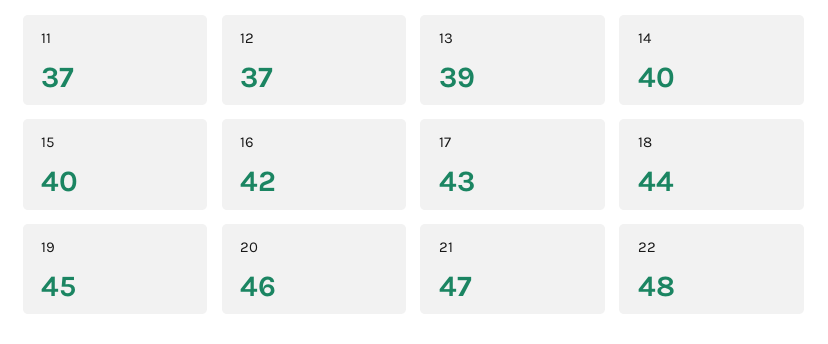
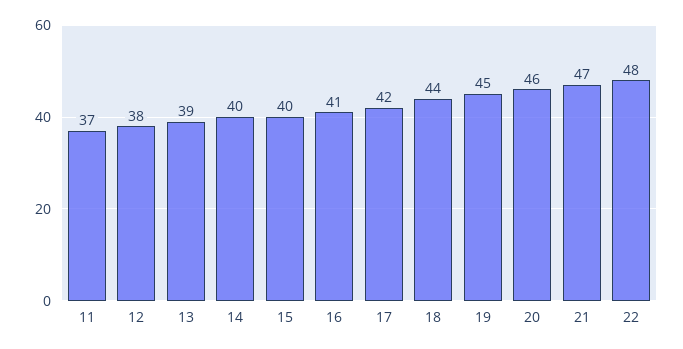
  {
    "11": 37,
-   "12": 37,
+   "12": 38,
    "13": 39,
    "14": 40,
    "15": 40,
-   "16": 42,
+   "16": 41,
-   "17": 43,
+   "17": 42,
    "18": 44,
    "19": 45,
    "20": 46,
    "21": 47,
    "22": 48
  }

